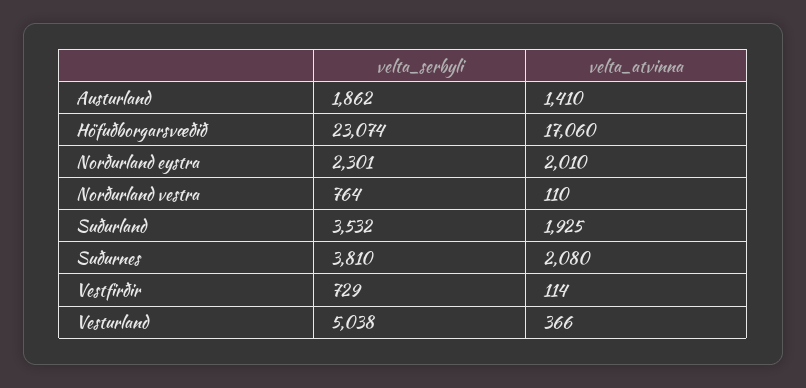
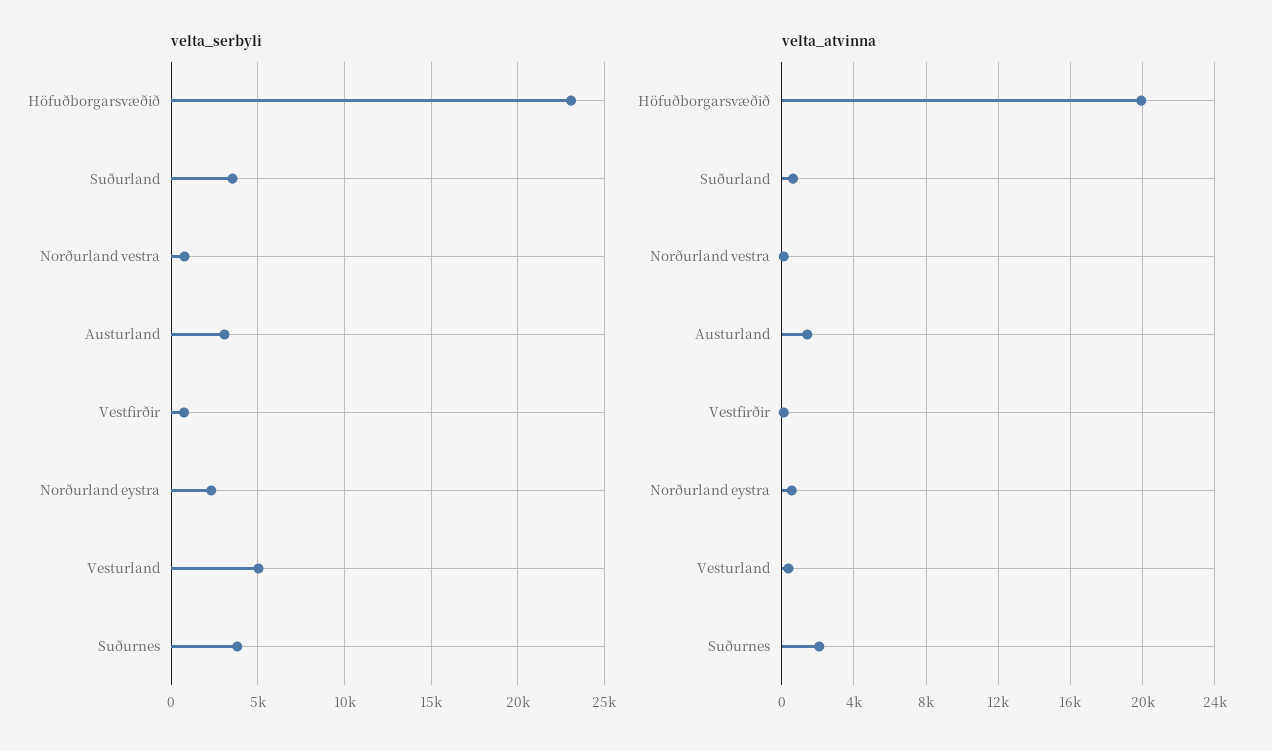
  {
    "velta_serbyli": {
-     "Austurland": 1862,
+     "Austurland": 3000,
      "Höfuðborgarsvæðið": 23074,
      "Norðurland eystra": 2301,
      "Norðurland vestra": 764,
      "Suðurland": 3532,
      "Suðurnes": 3810,
      "Vestfirðir": 729,
      "Vesturland": 5038
    },
    "velta_atvinna": {
      "Austurland": 1410,
-     "Höfuðborgarsvæðið": 17060,
+     "Höfuðborgarsvæðið": 20000,
-     "Norðurland eystra": 2010,
+     "Norðurland eystra": 500,
      "Norðurland vestra": 110,
-     "Suðurland": 1925,
+     "Suðurland": 500,
      "Suðurnes": 2080,
      "Vestfirðir": 114,
      "Vesturland": 366
    }
  }

